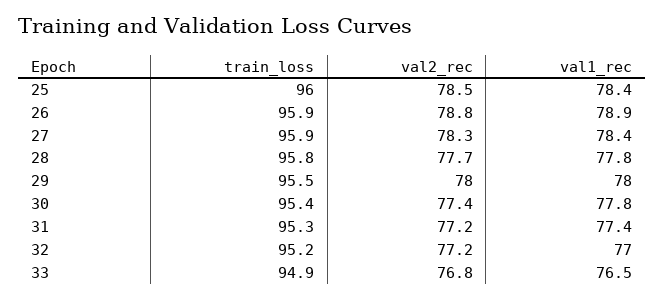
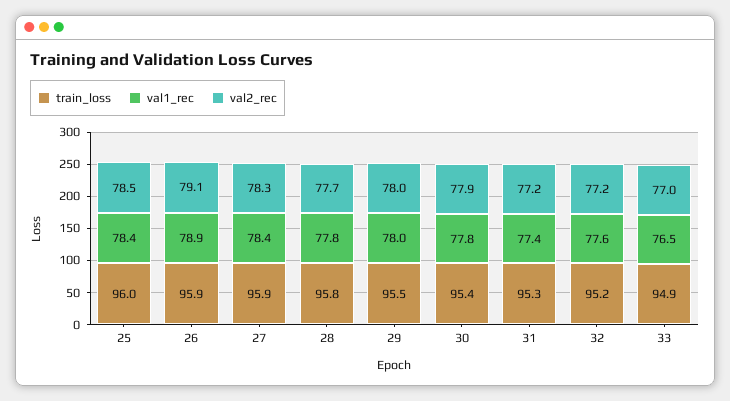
  {
    "train_loss": {
      "25": 96,
      "26": 95.9,
      "27": 95.9,
      "28": 95.8,
      "29": 95.5,
      "30": 95.4,
      "31": 95.3,
      "32": 95.2,
      "33": 94.9
    },
    "val2_rec": {
      "25": 78.5,
-     "26": 78.8,
+     "26": 79.1,
      "27": 78.3,
      "28": 77.7,
      "29": 78,
-     "30": 77.4,
+     "30": 77.9,
      "31": 77.2,
      "32": 77.2,
-     "33": 76.8
+     "33": 77
    },
    "val1_rec": {
      "25": 78.4,
      "26": 78.9,
      "27": 78.4,
      "28": 77.8,
      "29": 78,
      "30": 77.8,
      "31": 77.4,
-     "32": 77,
+     "32": 77.6,
      "33": 76.5
    }
  }

